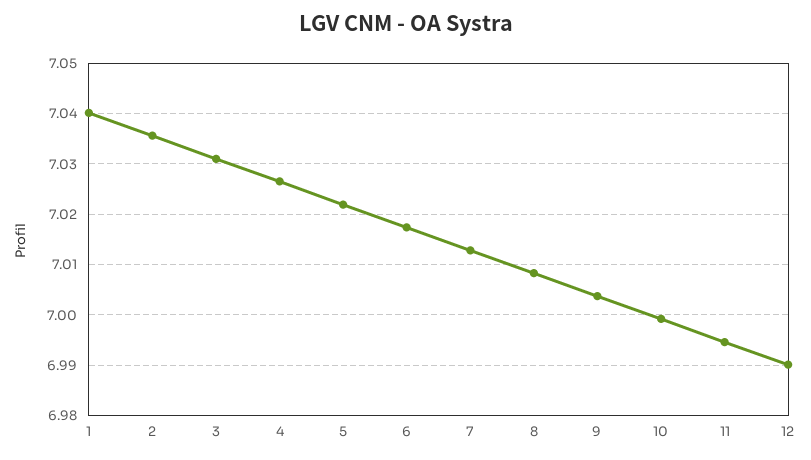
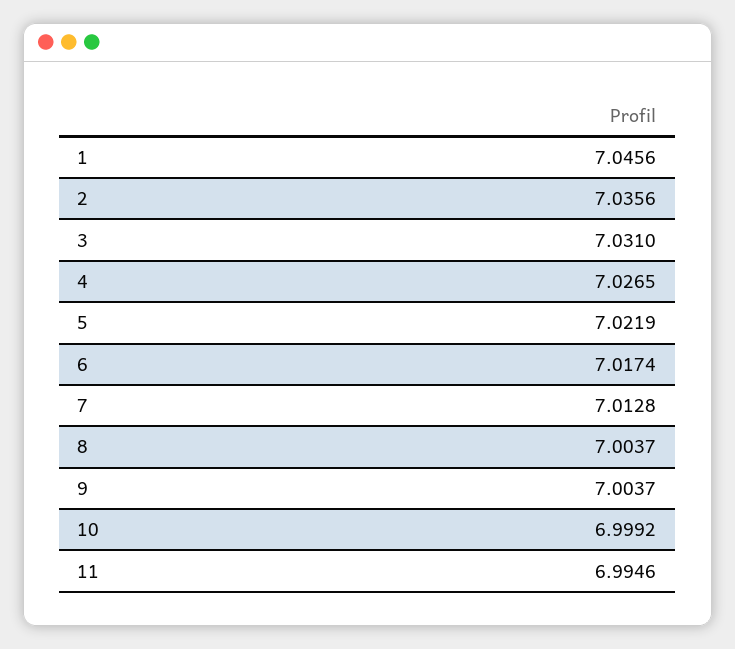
  {
-   "1": 7.04,
+   "1": 7.0456,
    "2": 7.0356,
    "3": 7.031,
    "4": 7.0265,
    "5": 7.0219,
    "6": 7.0174,
    "7": 7.0128,
-   "8": 7.008,
+   "8": 7.0037,
    "9": 7.0037,
    "10": 6.9992,
-   "11": 6.9946,
+   "11": 6.9946
-   "12": 6.99
  }

